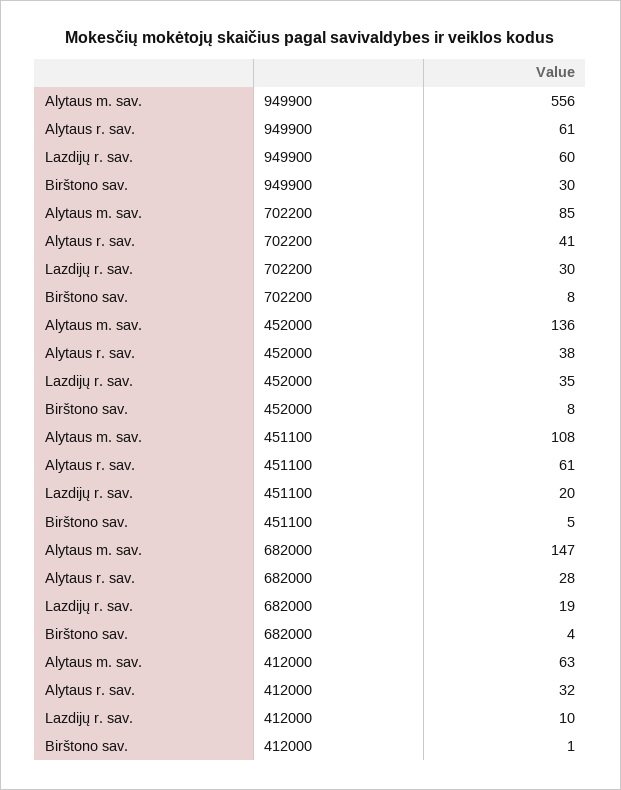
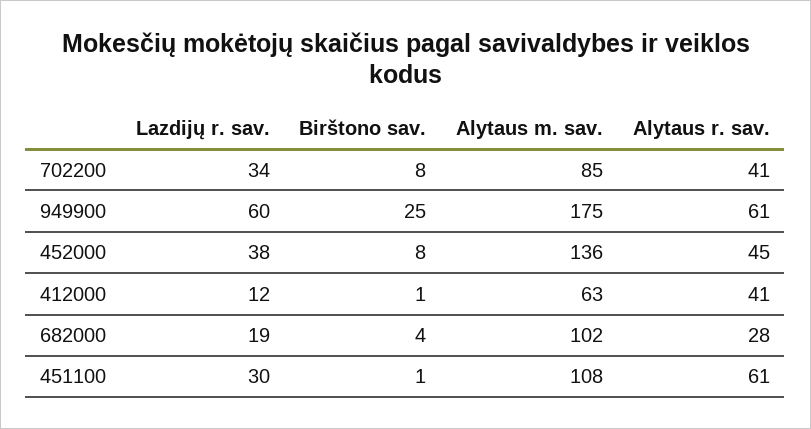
  {
    "Alytaus m. sav.": {
-     "949900": 556,
+     "949900": 175,
      "702200": 85,
      "452000": 136,
      "451100": 108,
-     "682000": 147,
+     "682000": 102,
      "412000": 63
    },
    "Alytaus r. sav.": {
      "949900": 61,
      "702200": 41,
-     "452000": 38,
+     "452000": 45,
      "451100": 61,
      "682000": 28,
-     "412000": 32
+     "412000": 41
    },
    "Lazdijų r. sav.": {
      "949900": 60,
-     "702200": 30,
+     "702200": 34,
-     "452000": 35,
+     "452000": 38,
-     "451100": 20,
+     "451100": 30,
      "682000": 19,
-     "412000": 10
+     "412000": 12
    },
    "Birštono sav.": {
-     "949900": 30,
+     "949900": 25,
      "702200": 8,
      "452000": 8,
-     "451100": 5,
+     "451100": 1,
      "682000": 4,
      "412000": 1
    }
  }

